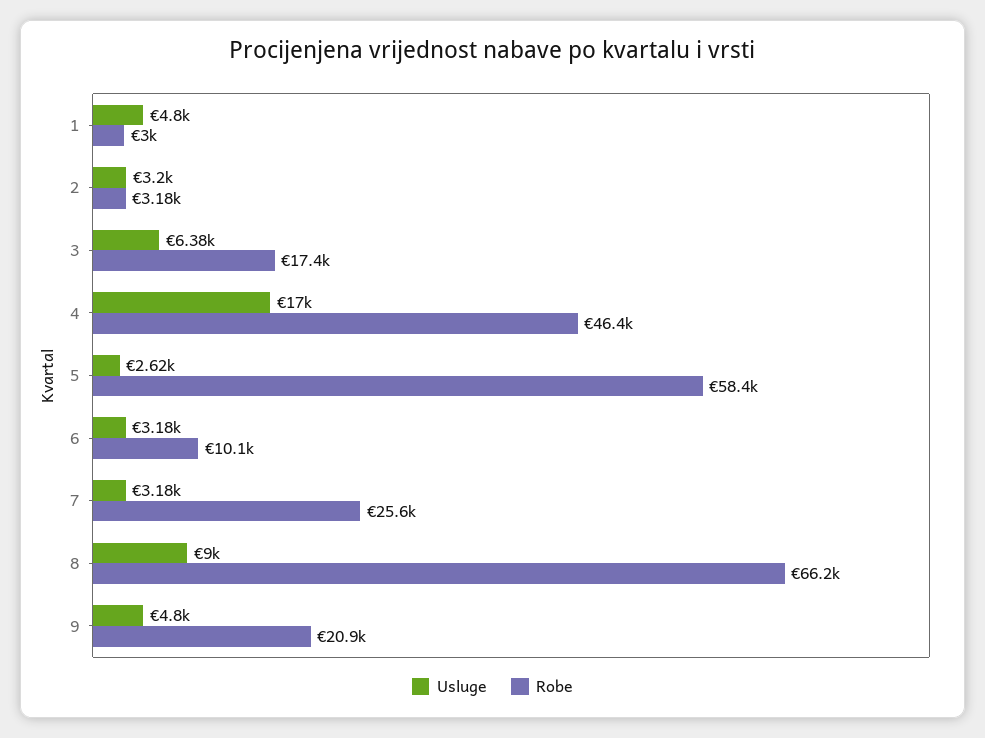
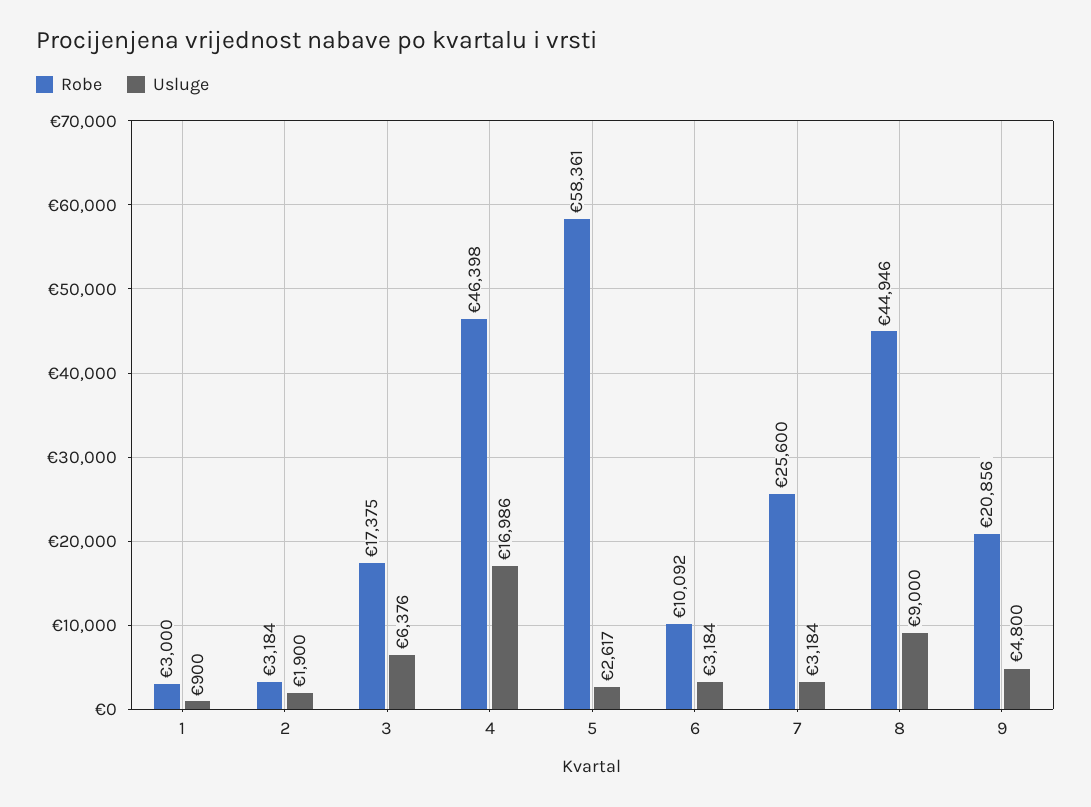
  {
    "Usluge": {
-     "1": 4800,
+     "1": 900,
-     "2": 3200,
+     "2": 1900,
      "3": 6376,
      "4": 16986,
      "5": 2617,
      "6": 3184,
      "7": 3184,
      "8": 9000,
      "9": 4800
    },
    "Robe": {
      "1": 3000,
      "2": 3184,
      "3": 17375,
      "4": 46398,
      "5": 58361,
      "6": 10092,
      "7": 25600,
-     "8": 66200,
+     "8": 44946,
      "9": 20856
    }
  }

